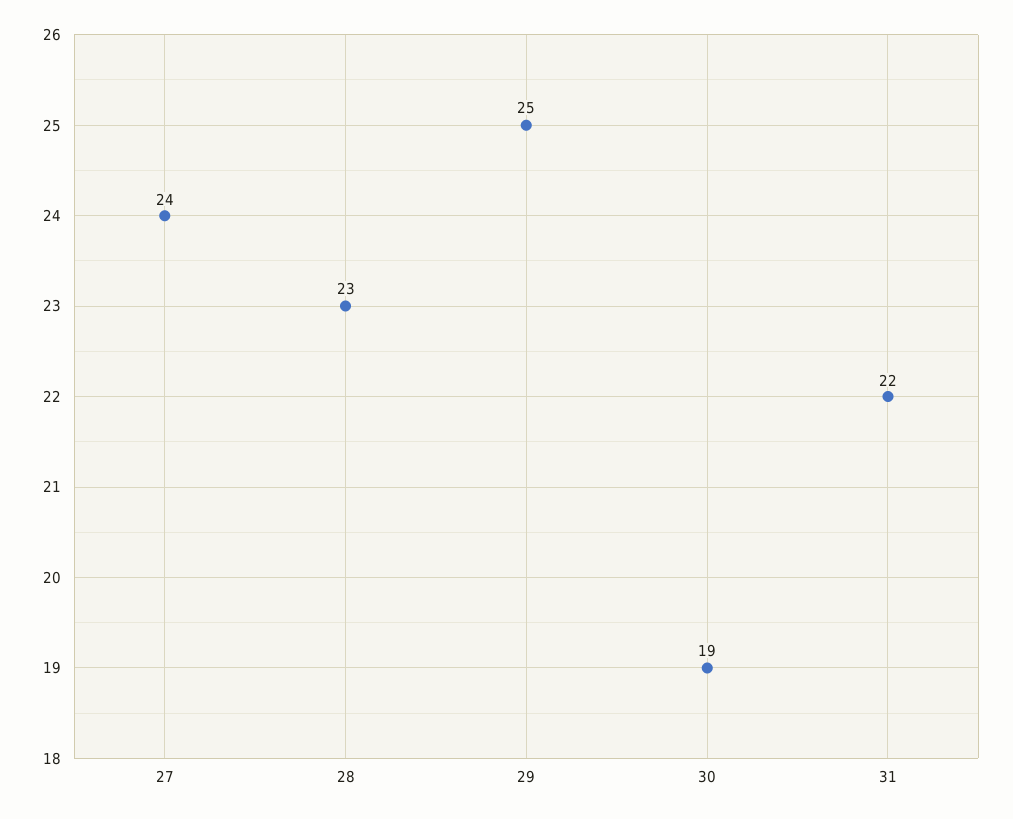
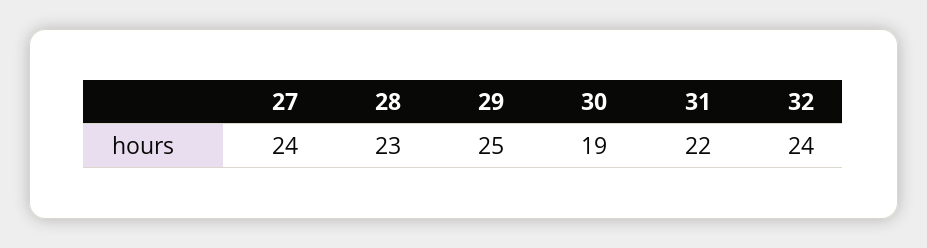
  {
    "27": 24,
    "28": 23,
    "29": 25,
    "30": 19,
-   "31": 22
+   "31": 22,
+   "32": 24
  }

